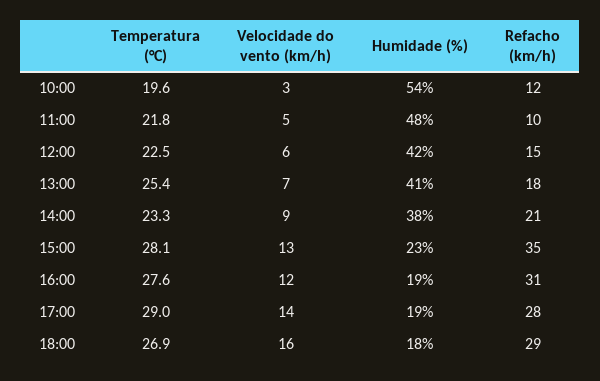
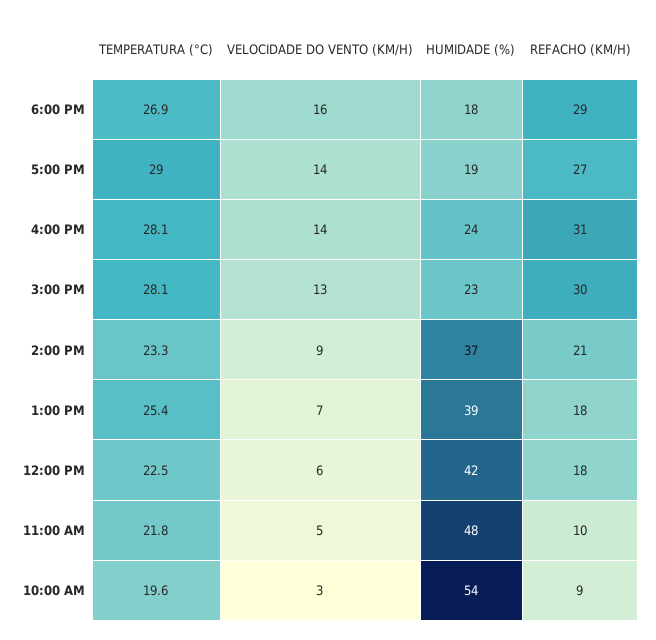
  {
    "Temperatura (°C)": {
      "10:00": 19.6,
      "11:00": 21.8,
      "12:00": 22.5,
      "13:00": 25.4,
      "14:00": 23.3,
      "15:00": 28.1,
-     "16:00": 27.6,
+     "16:00": 28.1,
      "17:00": 29,
      "18:00": 26.9
    },
    "Velocidade do vento (km/h)": {
      "10:00": 3,
      "11:00": 5,
      "12:00": 6,
      "13:00": 7,
      "14:00": 9,
      "15:00": 13,
-     "16:00": 12,
+     "16:00": 14,
      "17:00": 14,
      "18:00": 16
    },
    "Humidade (%)": {
      "10:00": 54,
      "11:00": 48,
      "12:00": 42,
-     "13:00": 41,
+     "13:00": 39,
-     "14:00": 38,
+     "14:00": 37,
      "15:00": 23,
-     "16:00": 19,
+     "16:00": 24,
      "17:00": 19,
      "18:00": 18
    },
    "Refacho (km/h)": {
-     "10:00": 12,
+     "10:00": 9,
      "11:00": 10,
-     "12:00": 15,
+     "12:00": 18,
      "13:00": 18,
      "14:00": 21,
-     "15:00": 35,
+     "15:00": 30,
      "16:00": 31,
-     "17:00": 28,
+     "17:00": 27,
      "18:00": 29
    }
  }

